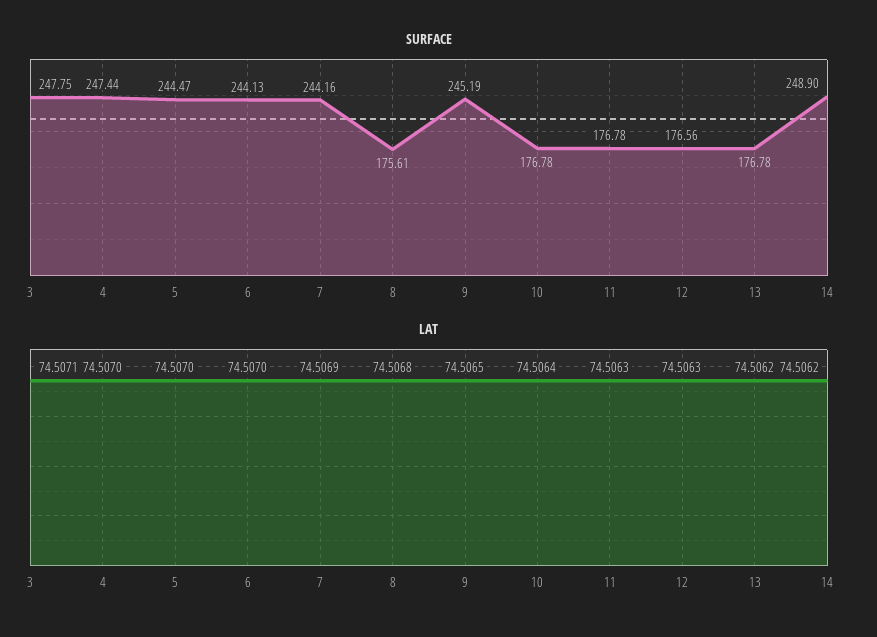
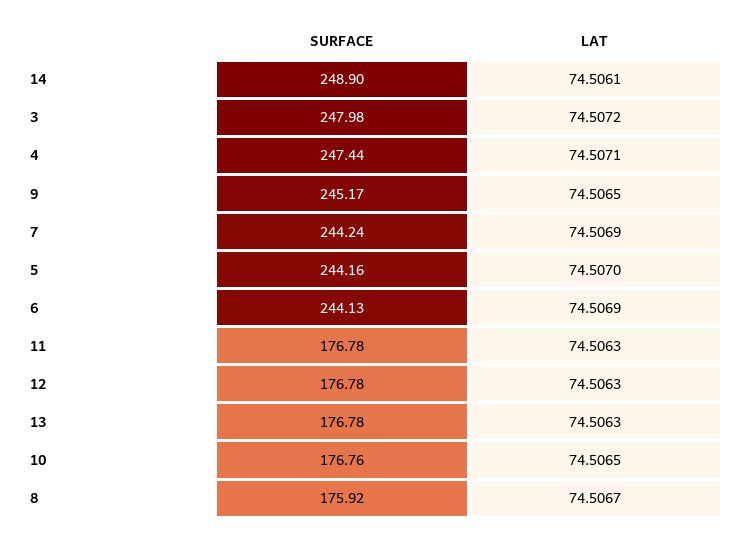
  {
    "SURFACE": {
-     "3": 247.75,
+     "3": 247.98,
      "4": 247.44,
-     "5": 244.47,
+     "5": 244.16,
      "6": 244.13,
-     "7": 244.16,
+     "7": 244.24,
-     "8": 175.61,
+     "8": 175.92,
-     "9": 245.19,
+     "9": 245.17,
-     "10": 176.78,
+     "10": 176.76,
      "11": 176.78,
-     "12": 176.56,
+     "12": 176.78,
      "13": 176.78,
      "14": 248.9
    },
    "LAT": {
-     "3": 74.5071,
+     "3": 74.5072,
-     "4": 74.507,
+     "4": 74.5071,
      "5": 74.507,
-     "6": 74.507,
+     "6": 74.5069,
      "7": 74.5069,
-     "8": 74.5068,
+     "8": 74.5067,
      "9": 74.5065,
-     "10": 74.5064,
+     "10": 74.5065,
      "11": 74.5063,
      "12": 74.5063,
-     "13": 74.5062,
+     "13": 74.5063,
-     "14": 74.5062
+     "14": 74.5061
    }
  }

